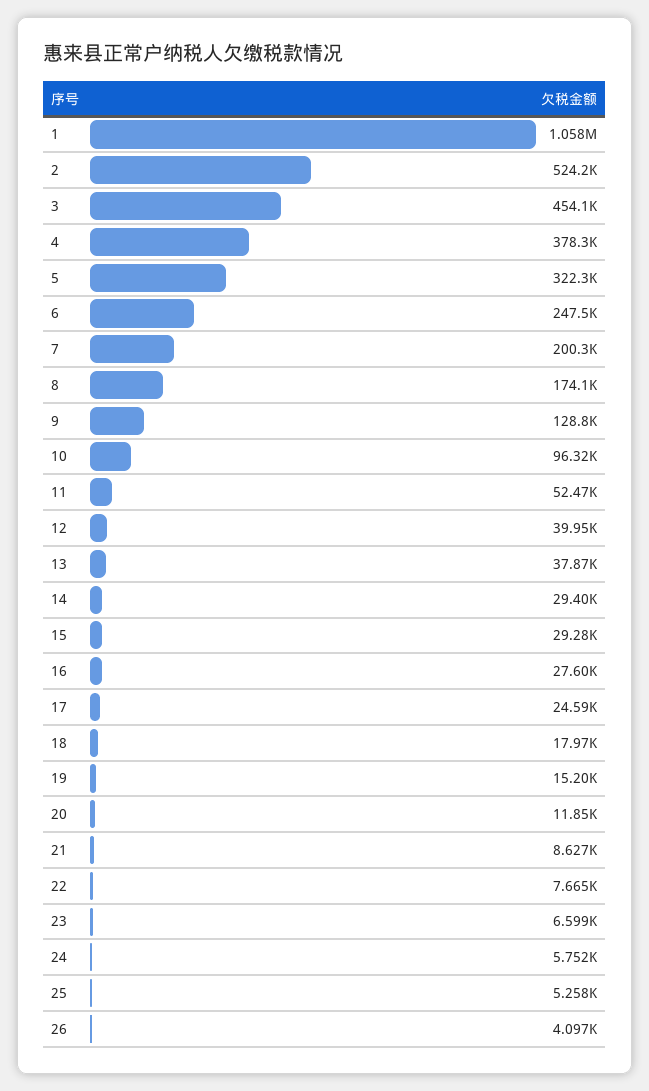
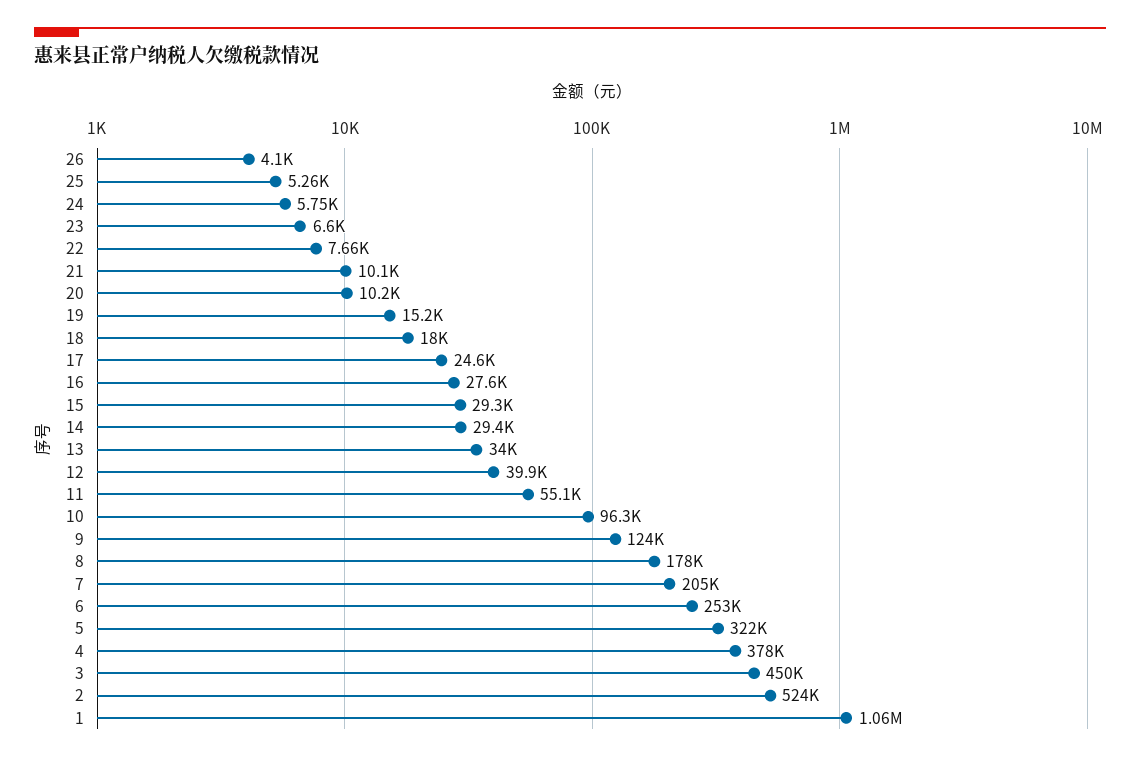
  {
    "1": 1058000,
    "2": 524200,
-   "3": 454100,
+   "3": 450000,
    "4": 378300,
    "5": 322300,
-   "6": 247500,
+   "6": 253000,
-   "7": 200300,
+   "7": 205000,
-   "8": 174100,
+   "8": 178000,
-   "9": 128800,
+   "9": 124000,
    "10": 96320,
-   "11": 52470,
+   "11": 55100,
    "12": 39950,
-   "13": 37870,
+   "13": 34000,
    "14": 29400,
    "15": 29280,
    "16": 27600,
    "17": 24590,
    "18": 17970,
    "19": 15200,
-   "20": 11850,
+   "20": 10200,
-   "21": 8627,
+   "21": 10100,
    "22": 7665,
    "23": 6599,
    "24": 5752,
    "25": 5258,
    "26": 4097
  }

